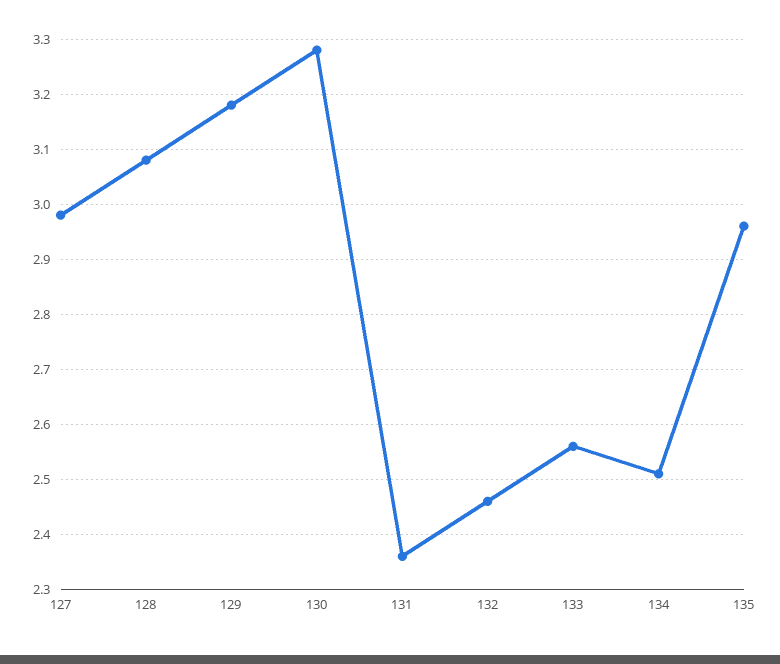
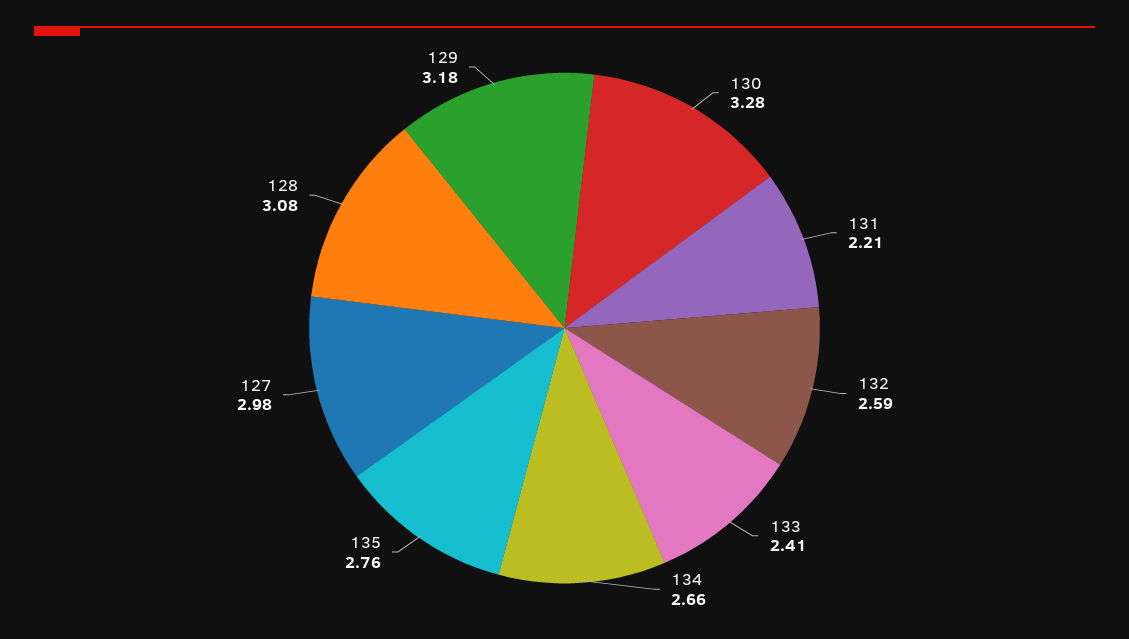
  {
    "127": 2.98,
    "128": 3.08,
    "129": 3.18,
    "130": 3.28,
-   "131": 2.35,
+   "131": 2.21,
-   "132": 2.45,
+   "132": 2.59,
-   "133": 2.55,
+   "133": 2.41,
-   "134": 2.5,
+   "134": 2.66,
-   "135": 2.95
+   "135": 2.76
  }

